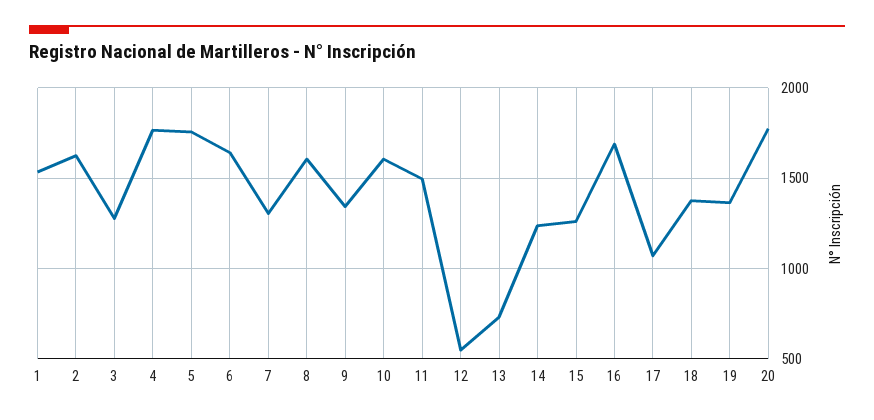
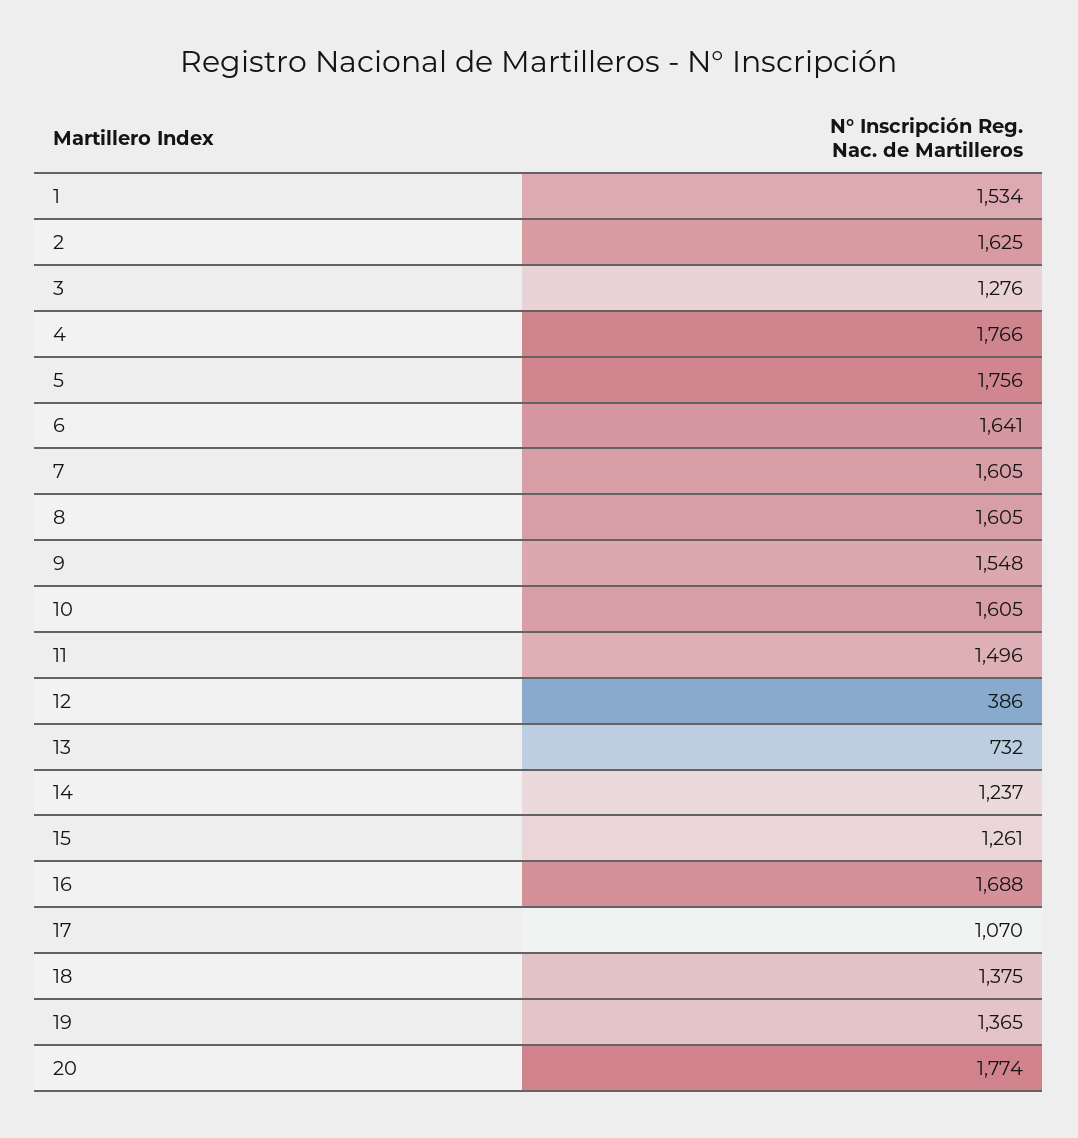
  {
    "1": 1534,
    "2": 1625,
    "3": 1276,
    "4": 1766,
    "5": 1756,
    "6": 1641,
-   "7": 1300,
+   "7": 1605,
    "8": 1605,
-   "9": 1350,
+   "9": 1548,
    "10": 1605,
    "11": 1496,
-   "12": 550,
+   "12": 386,
    "13": 732,
    "14": 1237,
    "15": 1261,
    "16": 1688,
    "17": 1070,
    "18": 1375,
    "19": 1365,
    "20": 1774
  }

